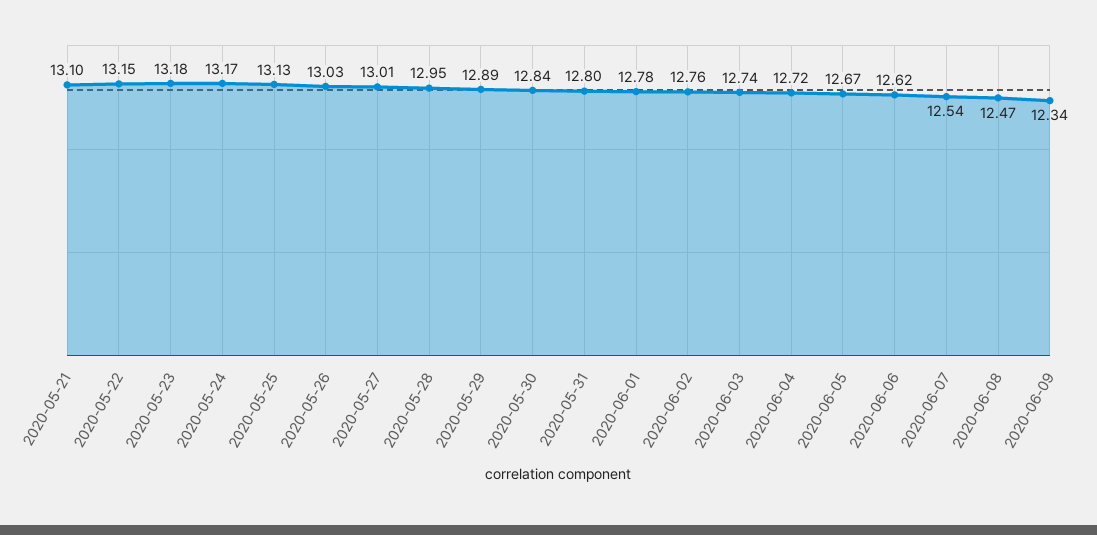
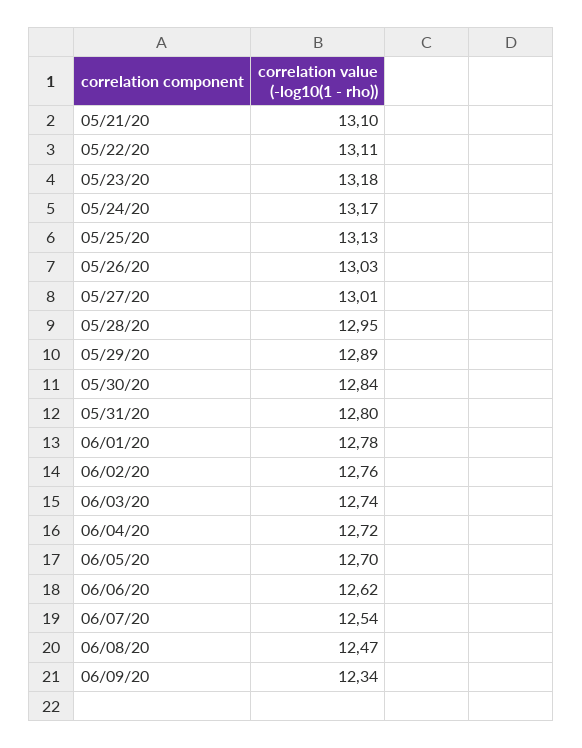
  {
    "2020-05-21": 13.1,
-   "2020-05-22": 13.15,
+   "2020-05-22": 13.11,
    "2020-05-23": 13.18,
    "2020-05-24": 13.17,
    "2020-05-25": 13.13,
    "2020-05-26": 13.03,
    "2020-05-27": 13.01,
    "2020-05-28": 12.95,
    "2020-05-29": 12.89,
    "2020-05-30": 12.84,
    "2020-05-31": 12.8,
    "2020-06-01": 12.78,
    "2020-06-02": 12.76,
    "2020-06-03": 12.74,
    "2020-06-04": 12.72,
-   "2020-06-05": 12.67,
+   "2020-06-05": 12.7,
    "2020-06-06": 12.62,
    "2020-06-07": 12.54,
    "2020-06-08": 12.47,
    "2020-06-09": 12.34
  }

